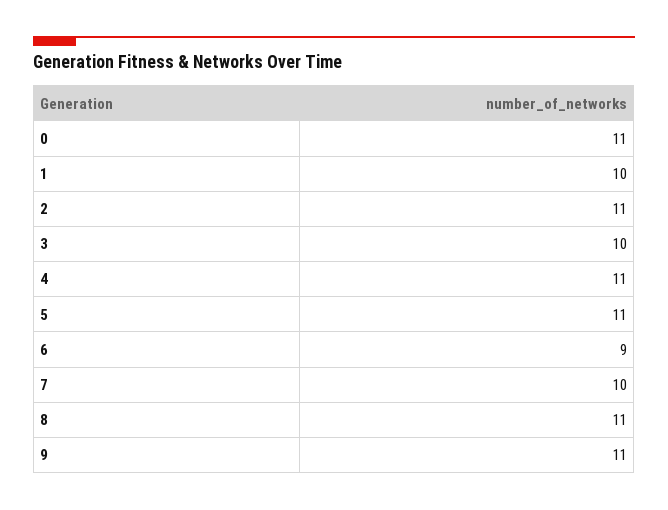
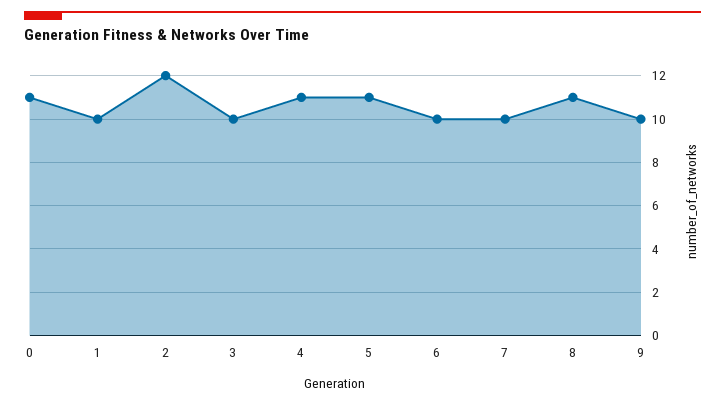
  {
    "0": 11,
    "1": 10,
-   "2": 11,
+   "2": 12,
    "3": 10,
    "4": 11,
    "5": 11,
-   "6": 9,
+   "6": 10,
    "7": 10,
    "8": 11,
-   "9": 11
+   "9": 10
  }

